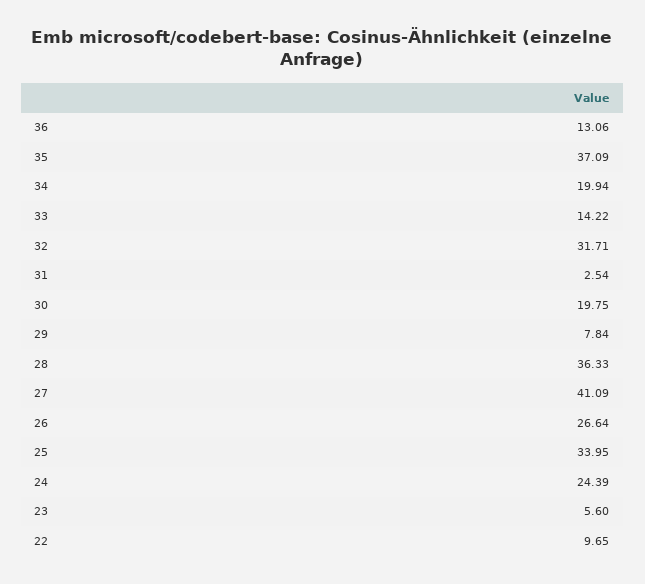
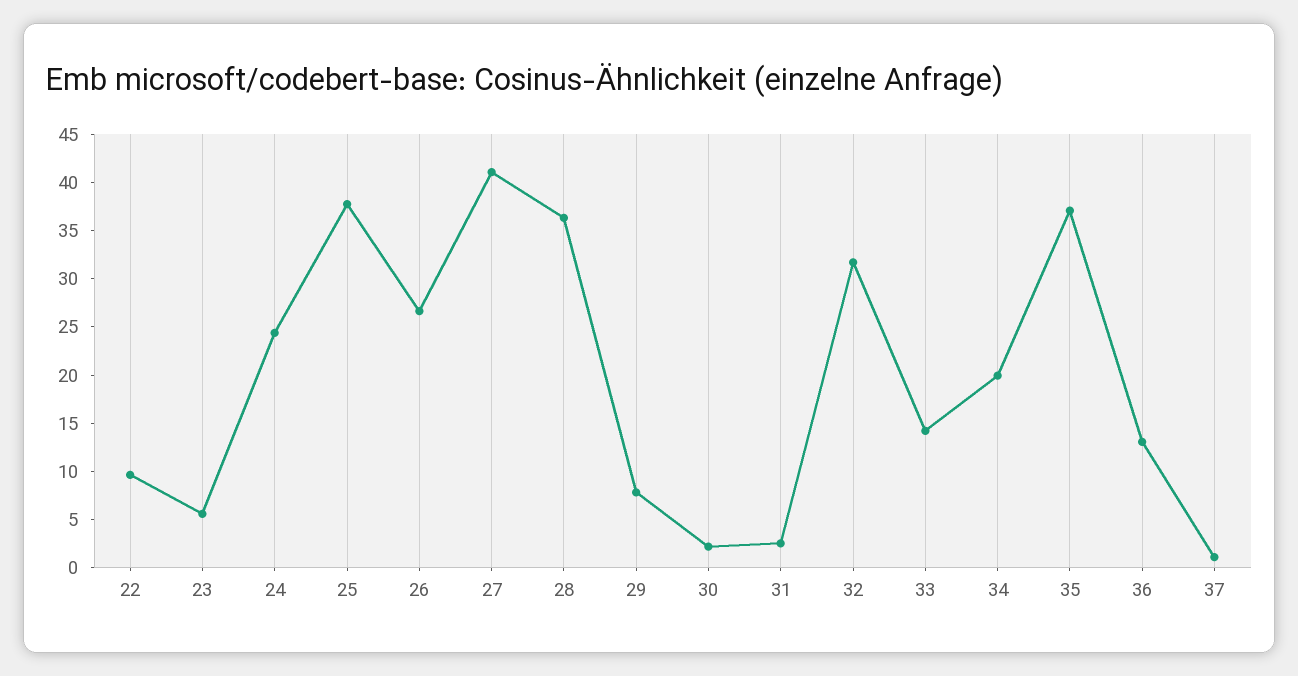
  {
    "36": 13.06,
    "35": 37.09,
    "34": 19.94,
    "33": 14.22,
    "32": 31.71,
    "31": 2.54,
-   "30": 19.75,
+   "30": 2,
    "29": 7.84,
    "28": 36.33,
    "27": 41.09,
    "26": 26.64,
-   "25": 33.95,
+   "25": 38,
    "24": 24.39,
    "23": 5.6,
-   "22": 9.65
+   "22": 9.65,
+   "37": 1
  }

